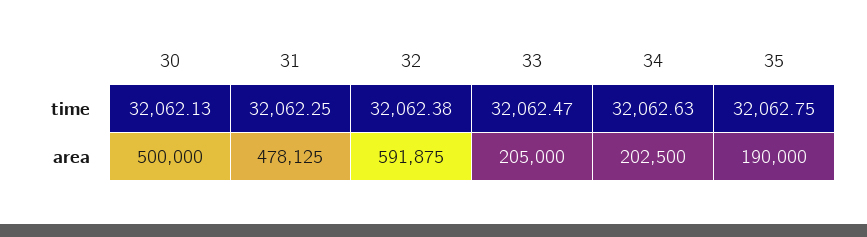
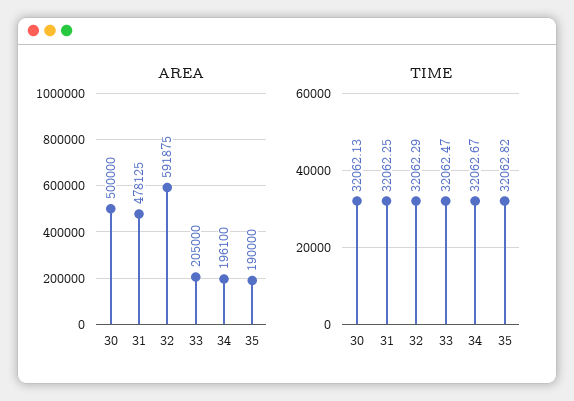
  {
    "time": {
      "30": 32062.13,
      "31": 32062.25,
-     "32": 32062.38,
+     "32": 32062.29,
      "33": 32062.47,
-     "34": 32062.63,
+     "34": 32062.67,
-     "35": 32062.75
+     "35": 32062.82
    },
    "area": {
      "30": 500000,
      "31": 478125,
      "32": 591875,
      "33": 205000,
-     "34": 202500,
+     "34": 196100,
      "35": 190000
    }
  }

